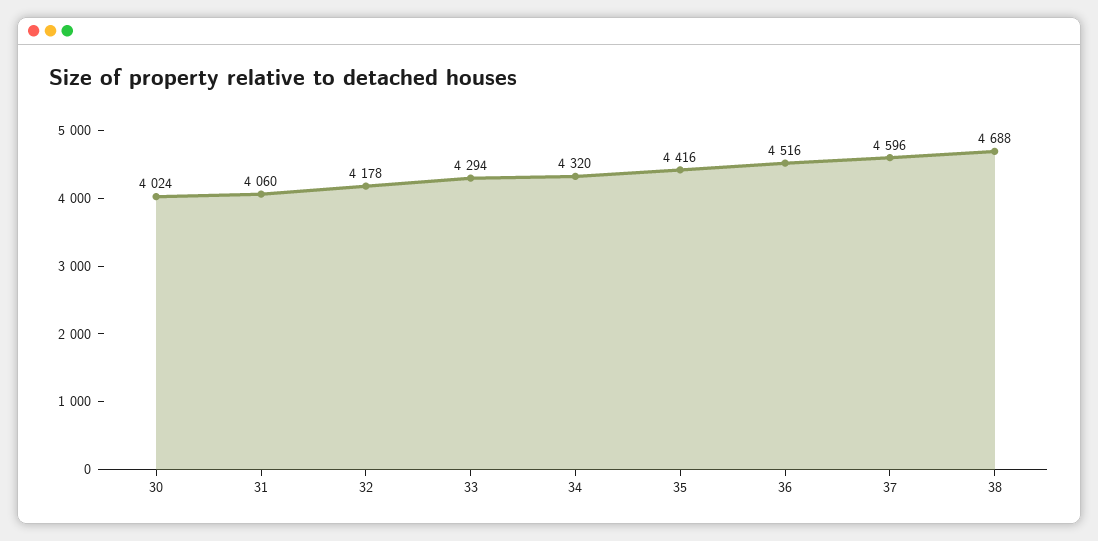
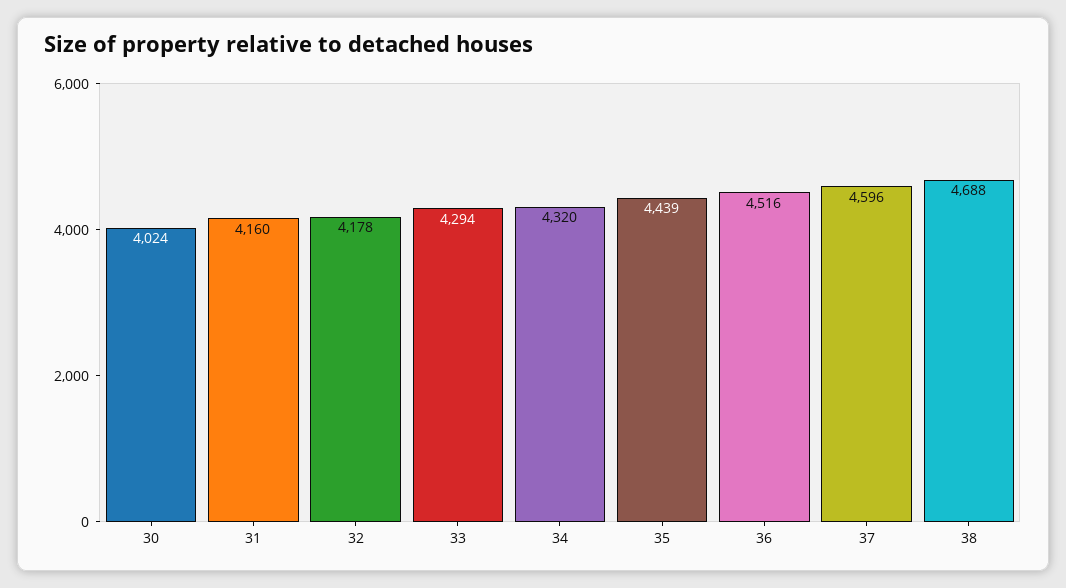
  {
    "30": 4024,
-   "31": 4060,
+   "31": 4160,
    "32": 4178,
    "33": 4294,
    "34": 4320,
-   "35": 4416,
+   "35": 4439,
    "36": 4516,
    "37": 4596,
    "38": 4688
  }

